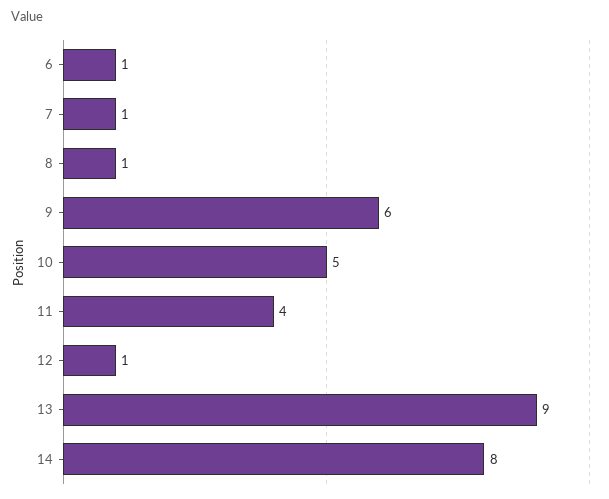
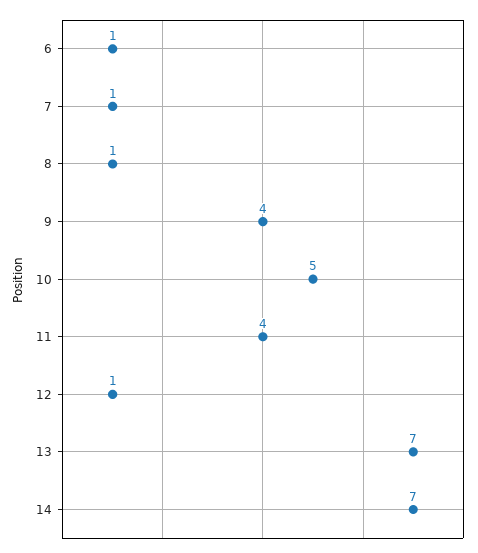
  {
    "6": 1,
    "7": 1,
    "8": 1,
-   "9": 6,
+   "9": 4,
    "10": 5,
    "11": 4,
    "12": 1,
-   "13": 9,
+   "13": 7,
-   "14": 8
+   "14": 7
  }

